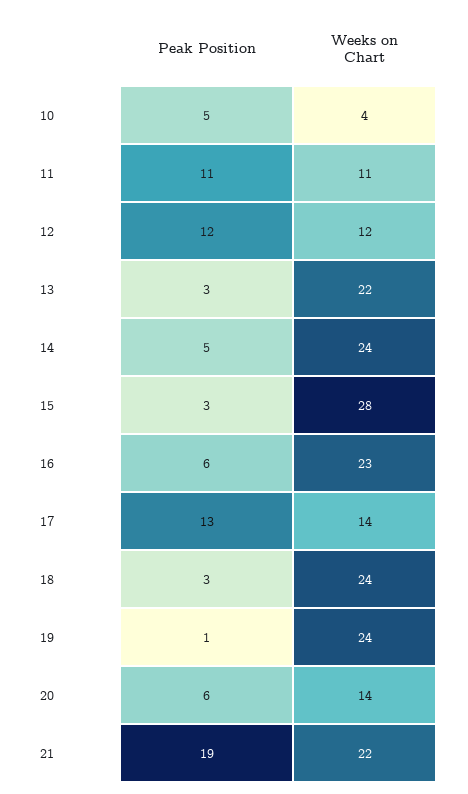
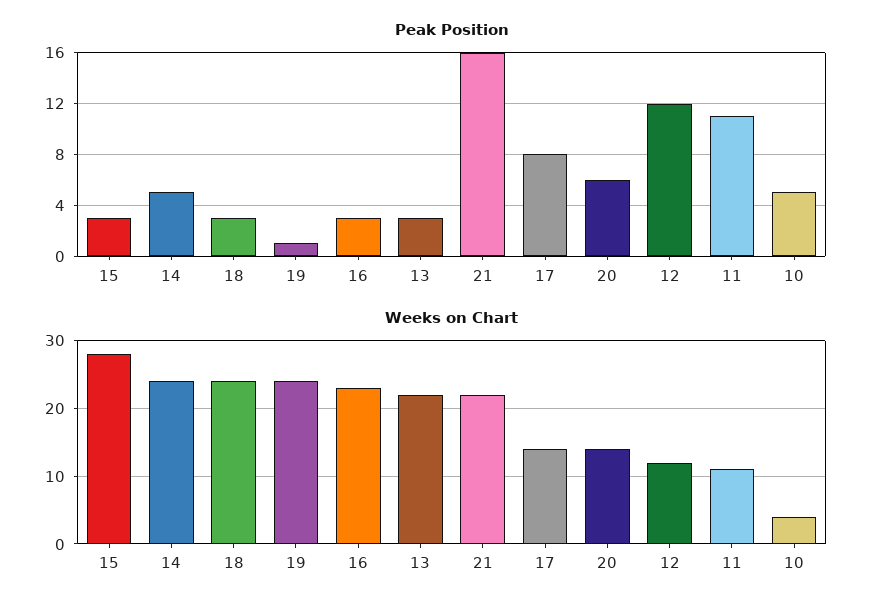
  {
    "Peak Position": {
      "10": 5,
      "11": 11,
      "12": 12,
      "13": 3,
      "14": 5,
      "15": 3,
-     "16": 6,
+     "16": 3,
-     "17": 13,
+     "17": 8,
      "18": 3,
      "19": 1,
      "20": 6,
-     "21": 19
+     "21": 16
    },
    "Weeks on Chart": {
      "10": 4,
      "11": 11,
      "12": 12,
      "13": 22,
      "14": 24,
      "15": 28,
      "16": 23,
      "17": 14,
      "18": 24,
      "19": 24,
      "20": 14,
      "21": 22
    }
  }

